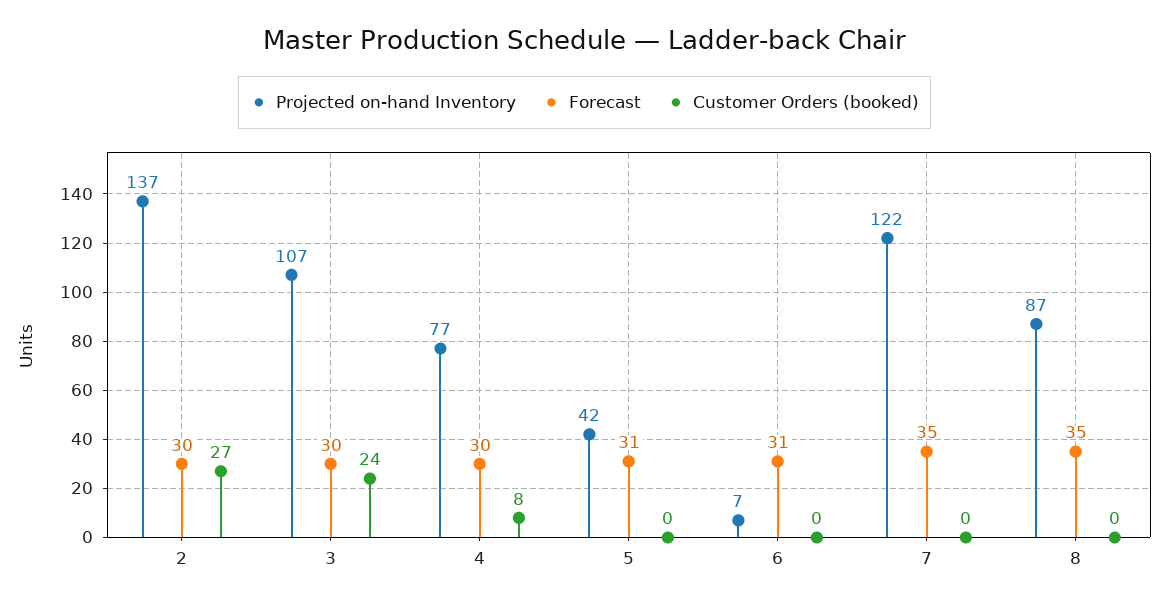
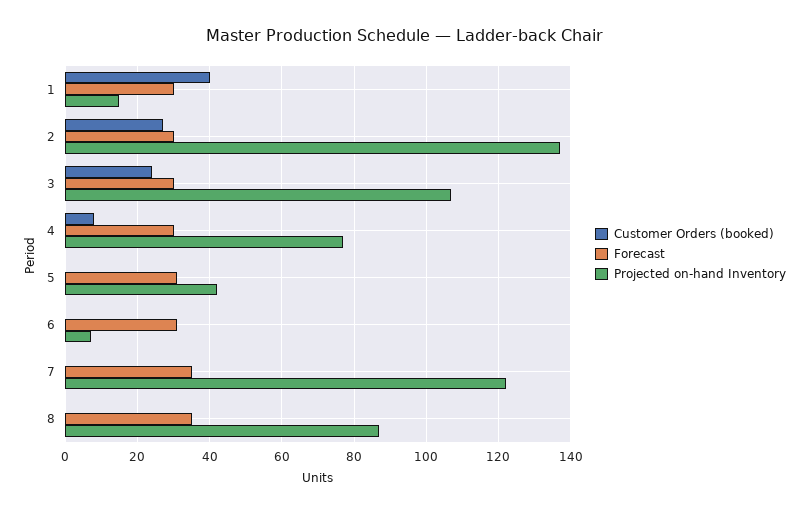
  {
    "Projected on-hand Inventory": {
      "2": 137,
      "3": 107,
      "4": 77,
      "5": 42,
      "6": 7,
      "7": 122,
-     "8": 87
+     "8": 87,
+     "1": 15
    },
    "Forecast": {
      "2": 30,
      "3": 30,
      "4": 30,
      "5": 31,
      "6": 31,
      "7": 35,
-     "8": 35
+     "8": 35,
+     "1": 30
    },
    "Customer Orders (booked)": {
      "2": 27,
      "3": 24,
      "4": 8,
      "5": 0,
      "6": 0,
      "7": 0,
-     "8": 0
+     "8": 0,
+     "1": 40
    }
  }

